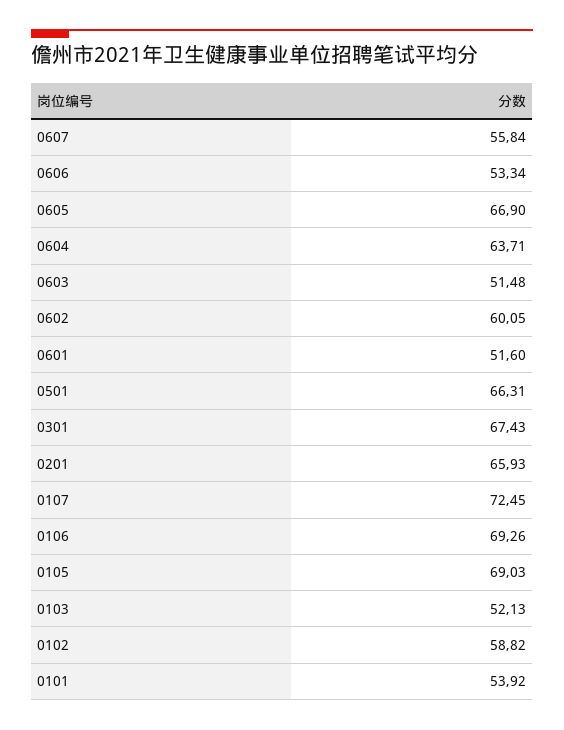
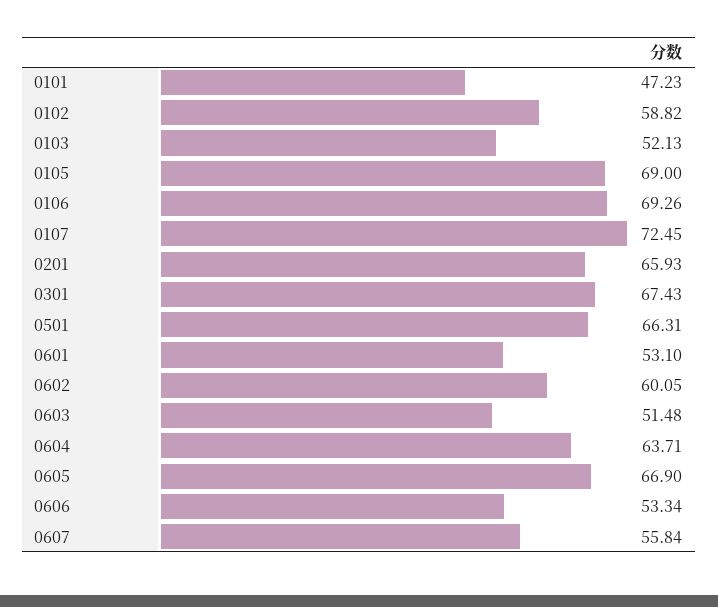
  {
    "0607": 55.84,
    "0606": 53.34,
    "0605": 66.9,
    "0604": 63.71,
    "0603": 51.48,
    "0602": 60.05,
-   "0601": 51.6,
+   "0601": 53.1,
    "0501": 66.31,
    "0301": 67.43,
    "0201": 65.93,
    "0107": 72.45,
    "0106": 69.26,
-   "0105": 69.03,
+   "0105": 69,
    "0103": 52.13,
    "0102": 58.82,
-   "0101": 53.92
+   "0101": 47.23
  }

